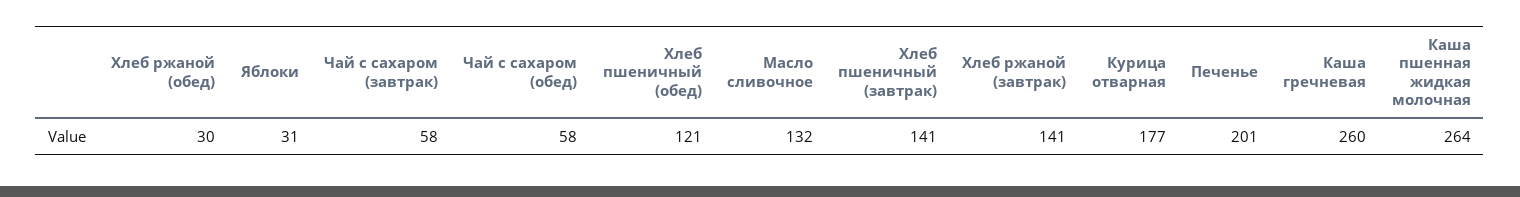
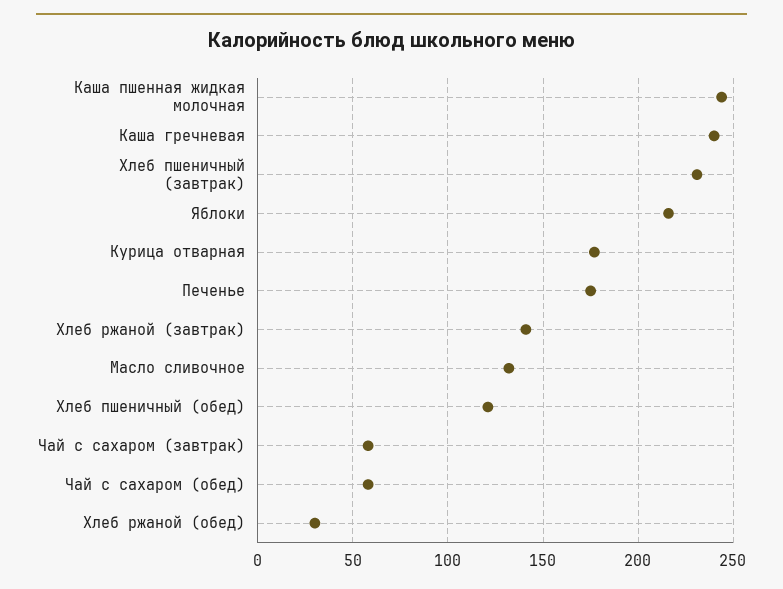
  {
    "Хлеб ржаной (обед)": 30,
-   "Яблоки": 31,
+   "Яблоки": 215,
    "Чай с сахаром (завтрак)": 58,
    "Чай с сахаром (обед)": 58,
    "Хлеб пшеничный (обед)": 121,
    "Масло сливочное": 132,
-   "Хлеб пшеничный (завтрак)": 141,
+   "Хлеб пшеничный (завтрак)": 230,
    "Хлеб ржаной (завтрак)": 141,
    "Курица отварная": 177,
-   "Печенье": 201,
+   "Печенье": 175,
-   "Каша гречневая": 260,
+   "Каша гречневая": 240,
-   "Каша пшенная жидкая молочная": 264
+   "Каша пшенная жидкая молочная": 245
  }

